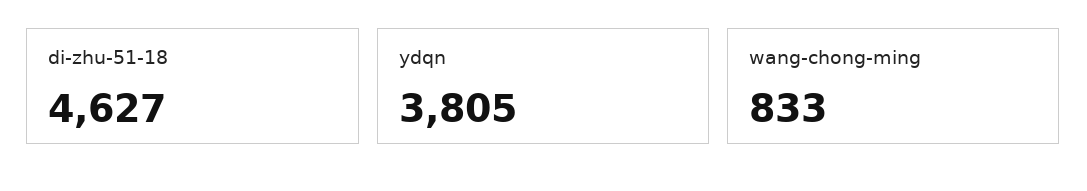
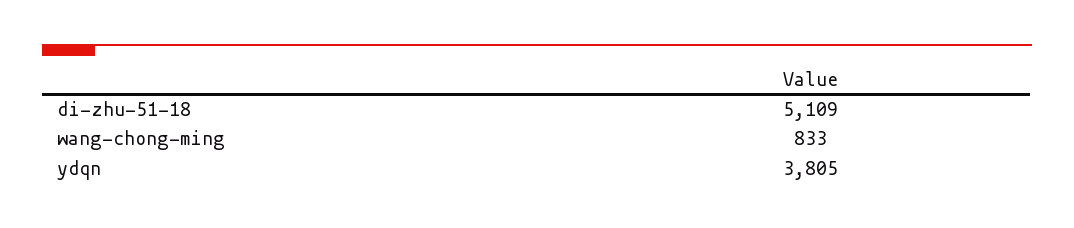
  {
-   "di-zhu-51-18": 4627,
+   "di-zhu-51-18": 5109,
    "ydqn": 3805,
    "wang-chong-ming": 833
  }

